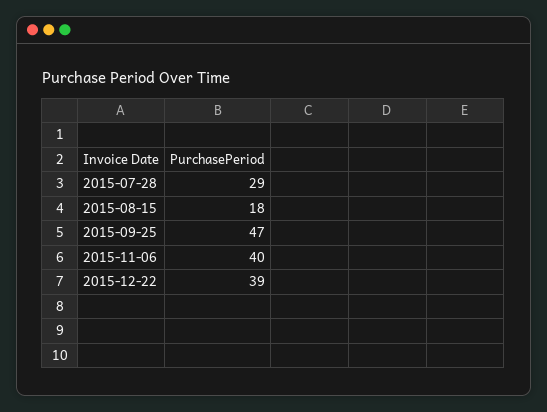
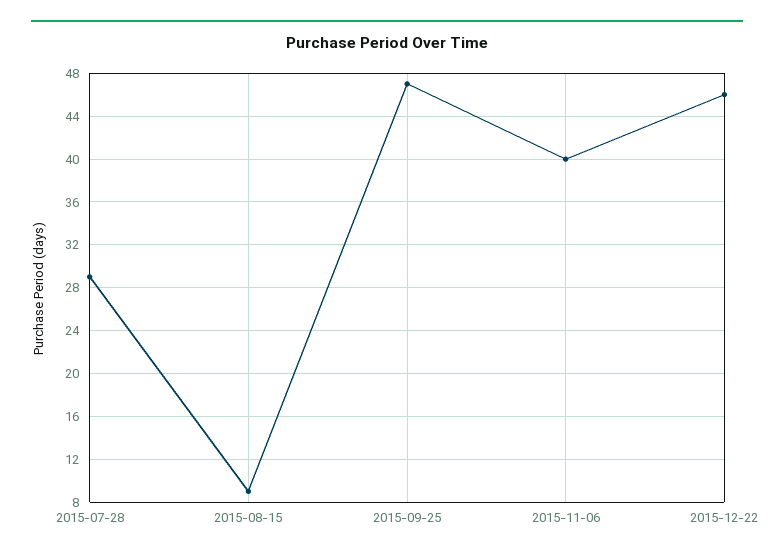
  {
    "2015-07-28": 29,
-   "2015-08-15": 18,
+   "2015-08-15": 9,
    "2015-09-25": 47,
    "2015-11-06": 40,
-   "2015-12-22": 39
+   "2015-12-22": 46
  }

